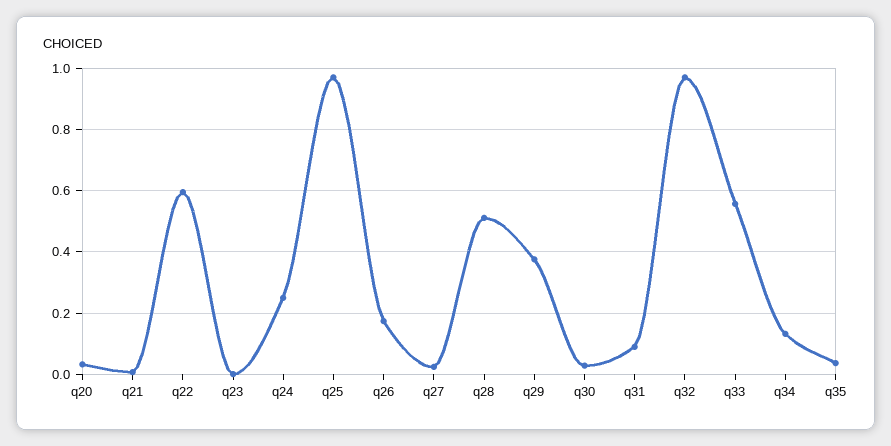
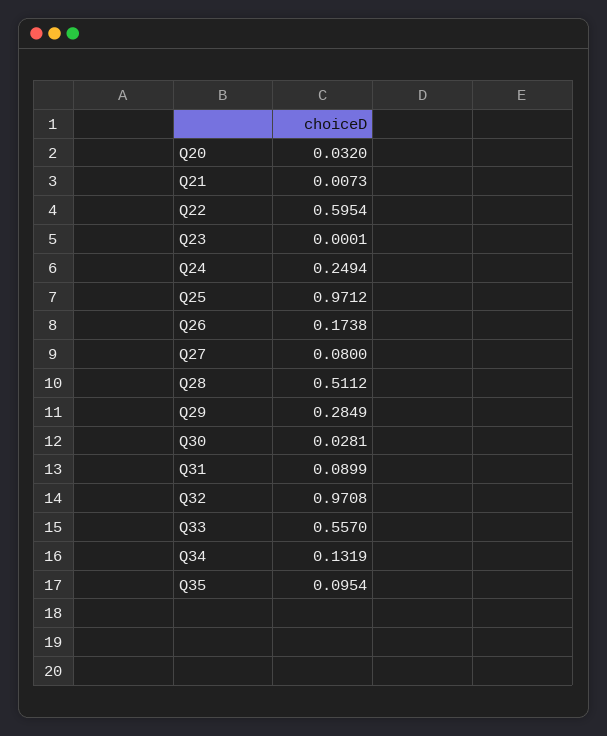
  {
    "q20": 0.032,
    "q21": 0.0073,
    "q22": 0.5954,
    "q23": 0.0001,
    "q24": 0.2494,
    "q25": 0.9712,
    "q26": 0.1738,
-   "q27": 0.02,
+   "q27": 0.08,
    "q28": 0.5112,
-   "q29": 0.38,
+   "q29": 0.2849,
    "q30": 0.0281,
    "q31": 0.0899,
    "q32": 0.9708,
    "q33": 0.557,
    "q34": 0.1319,
-   "q35": 0.04
+   "q35": 0.0954
  }

